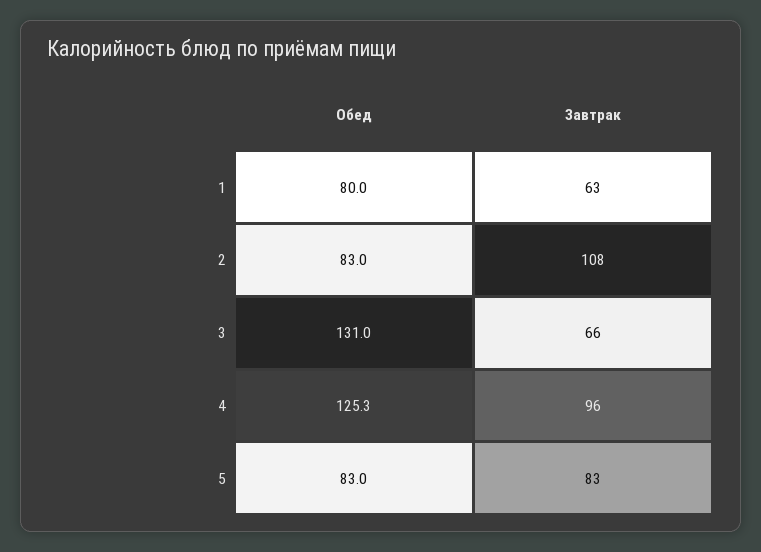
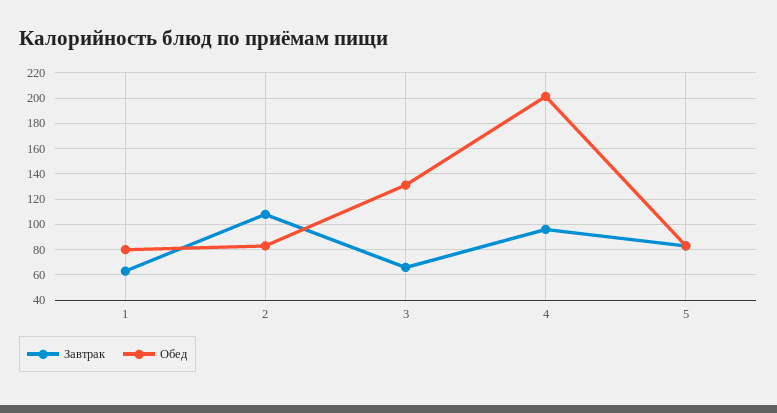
  {
    "Обед": {
      "1": 80,
      "2": 83,
      "3": 131,
-     "4": 125.3,
+     "4": 200,
      "5": 83
    },
    "Завтрак": {
      "1": 63,
      "2": 108,
      "3": 66,
      "4": 96,
      "5": 83
    }
  }

